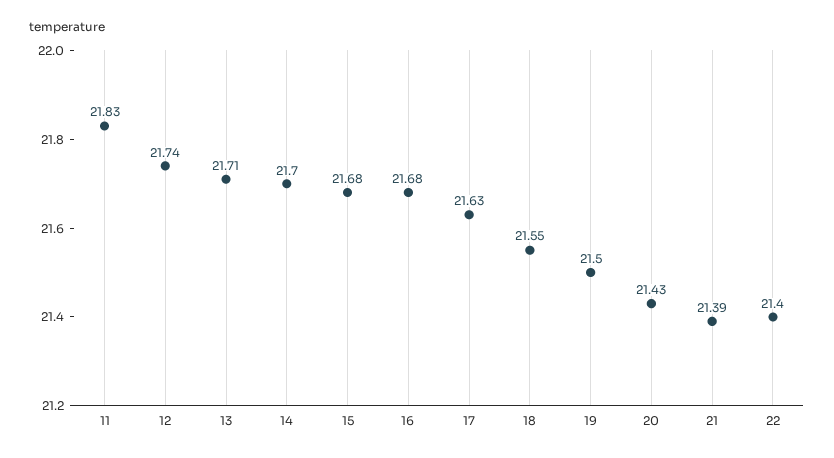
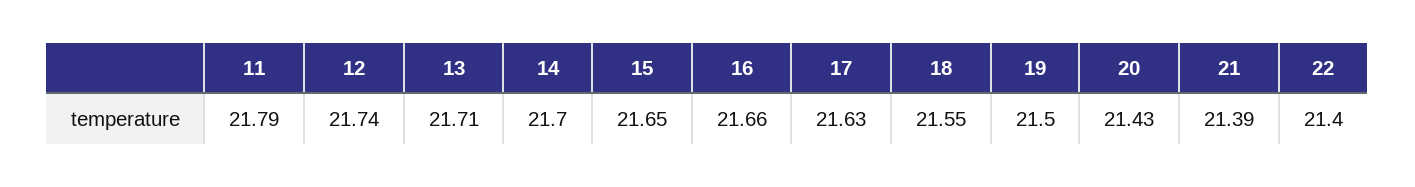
  {
-   "11": 21.83,
+   "11": 21.79,
    "12": 21.74,
    "13": 21.71,
    "14": 21.7,
-   "15": 21.68,
+   "15": 21.65,
-   "16": 21.68,
+   "16": 21.66,
    "17": 21.63,
    "18": 21.55,
    "19": 21.5,
    "20": 21.43,
    "21": 21.39,
    "22": 21.4
  }

